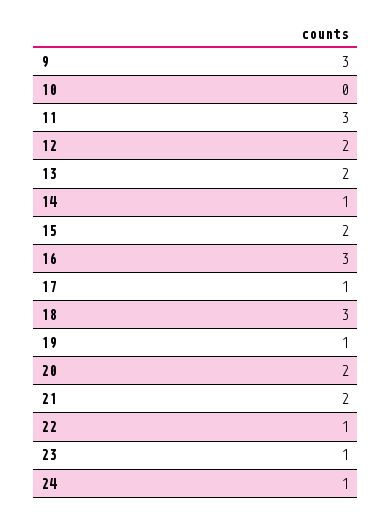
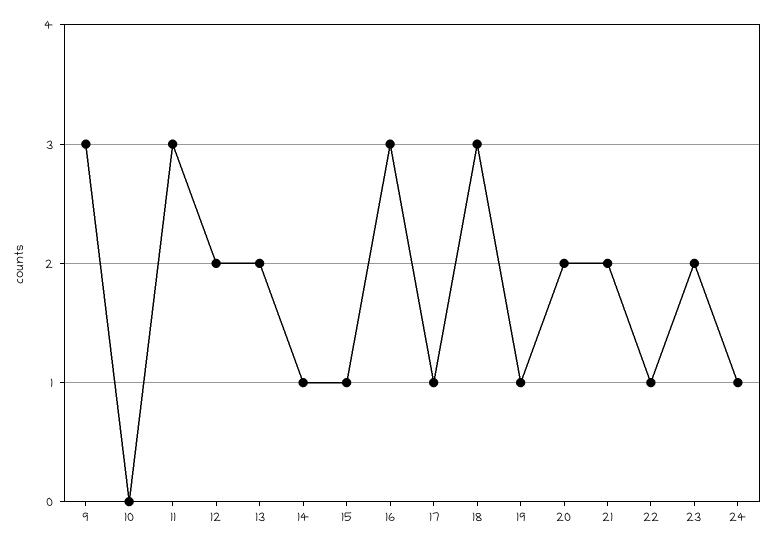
  {
    "9": 3,
    "10": 0,
    "11": 3,
    "12": 2,
    "13": 2,
    "14": 1,
-   "15": 2,
+   "15": 1,
    "16": 3,
    "17": 1,
    "18": 3,
    "19": 1,
    "20": 2,
    "21": 2,
    "22": 1,
-   "23": 1,
+   "23": 2,
    "24": 1
  }

